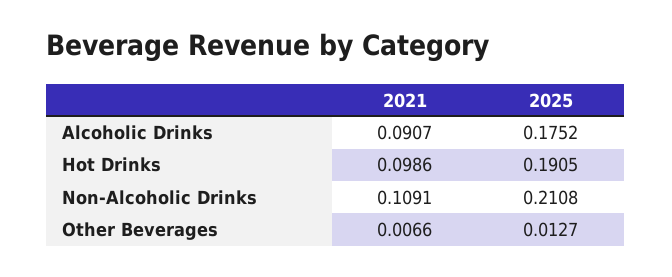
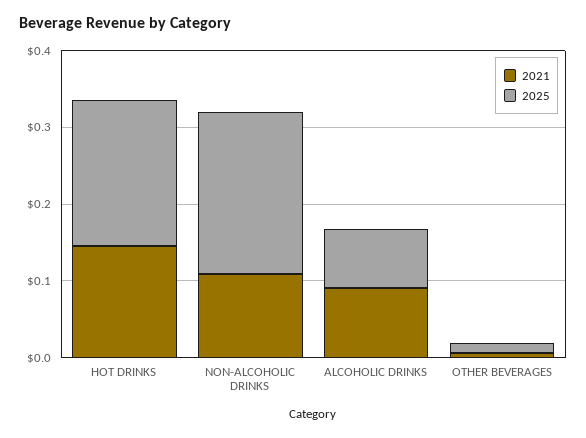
  {
    "2021": {
      "Alcoholic Drinks": 0.0907,
-     "Hot Drinks": 0.0986,
+     "Hot Drinks": 0.14,
      "Non-Alcoholic Drinks": 0.1091,
      "Other Beverages": 0.0066
    },
    "2025": {
-     "Alcoholic Drinks": 0.1752,
+     "Alcoholic Drinks": 0.08,
      "Hot Drinks": 0.1905,
      "Non-Alcoholic Drinks": 0.2108,
      "Other Beverages": 0.0127
    }
  }

